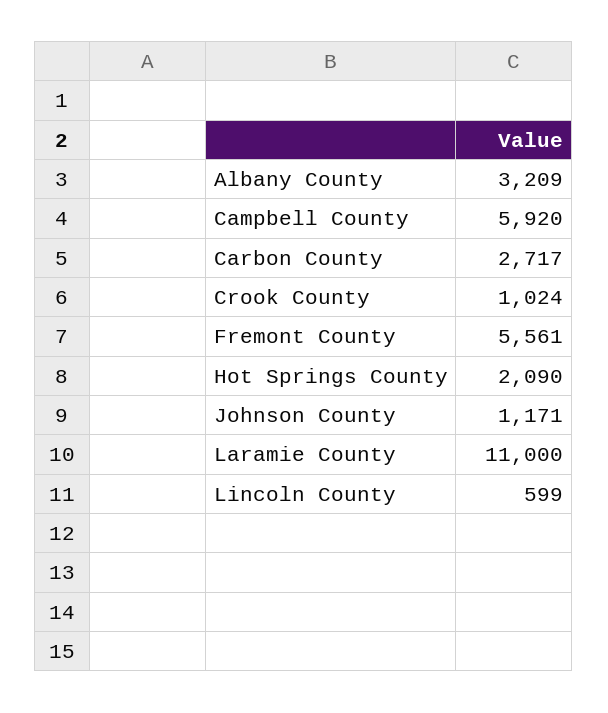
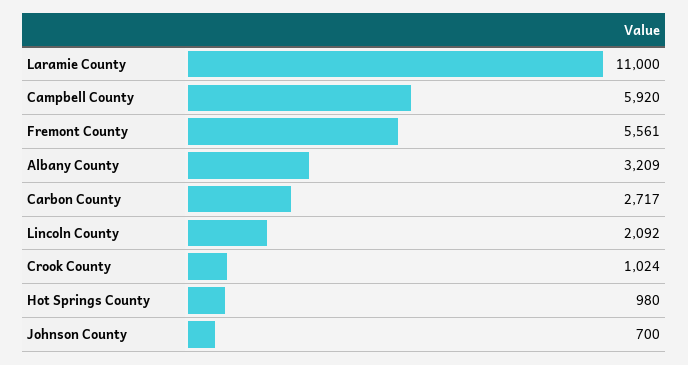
  {
    "Albany County": 3209,
    "Campbell County": 5920,
    "Carbon County": 2717,
    "Crook County": 1024,
    "Fremont County": 5561,
-   "Hot Springs County": 2090,
+   "Hot Springs County": 980,
-   "Johnson County": 1171,
+   "Johnson County": 700,
    "Laramie County": 11000,
-   "Lincoln County": 599
+   "Lincoln County": 2092
  }

